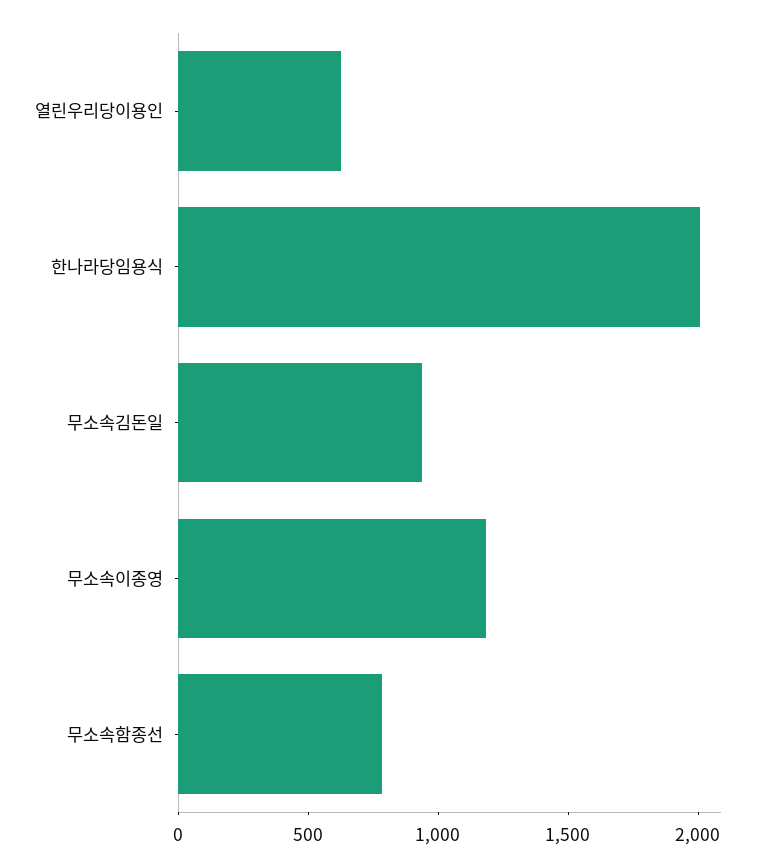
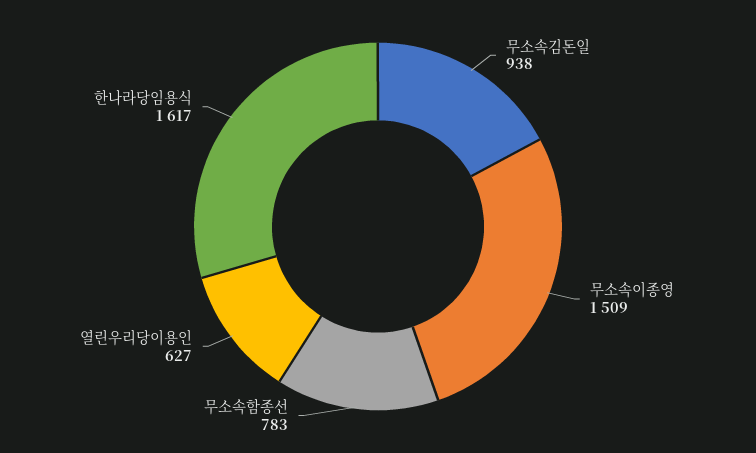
  {
    "열린우리당이용인": 627,
-   "한나라당임용식": 2000,
+   "한나라당임용식": 1617,
    "무소속김돈일": 938,
-   "무소속이종영": 1200,
+   "무소속이종영": 1509,
    "무소속함종선": 783
  }

